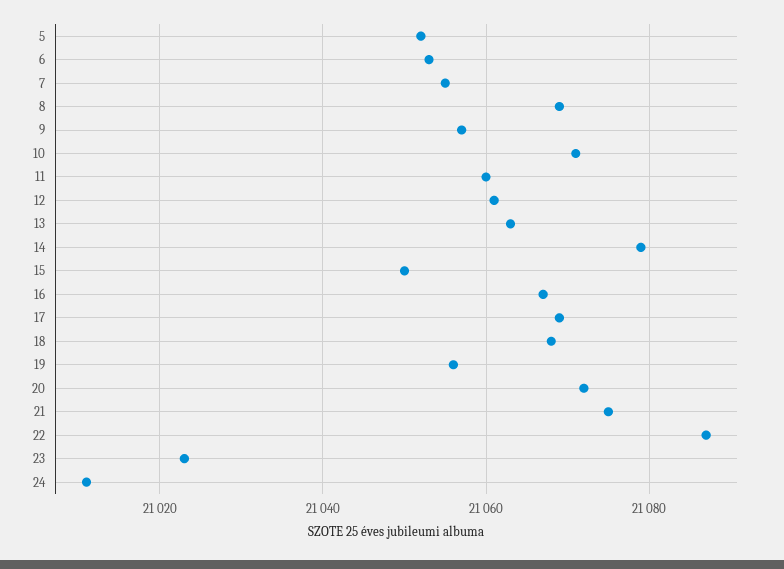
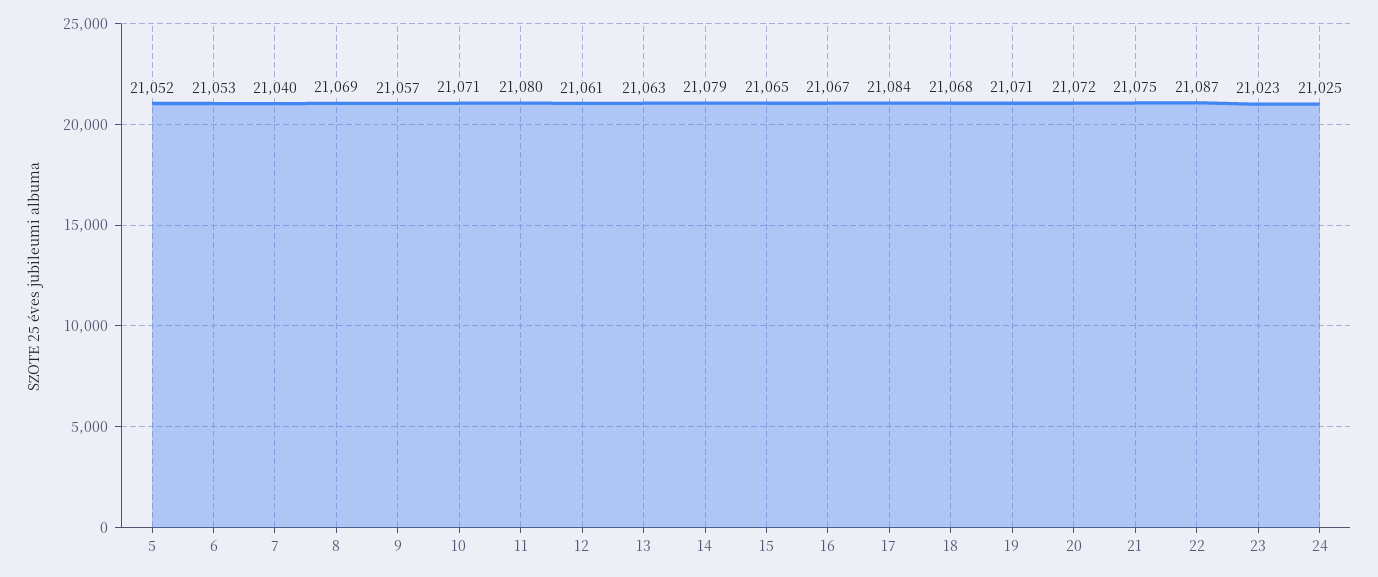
  {
    "5": 21052,
    "6": 21053,
-   "7": 21055,
+   "7": 21040,
    "8": 21069,
    "9": 21057,
    "10": 21071,
-   "11": 21060,
+   "11": 21080,
    "12": 21061,
    "13": 21063,
    "14": 21079,
-   "15": 21050,
+   "15": 21065,
    "16": 21067,
-   "17": 21070,
+   "17": 21084,
    "18": 21068,
-   "19": 21055,
+   "19": 21071,
    "20": 21072,
    "21": 21075,
    "22": 21087,
    "23": 21023,
-   "24": 21010
+   "24": 21025
  }

